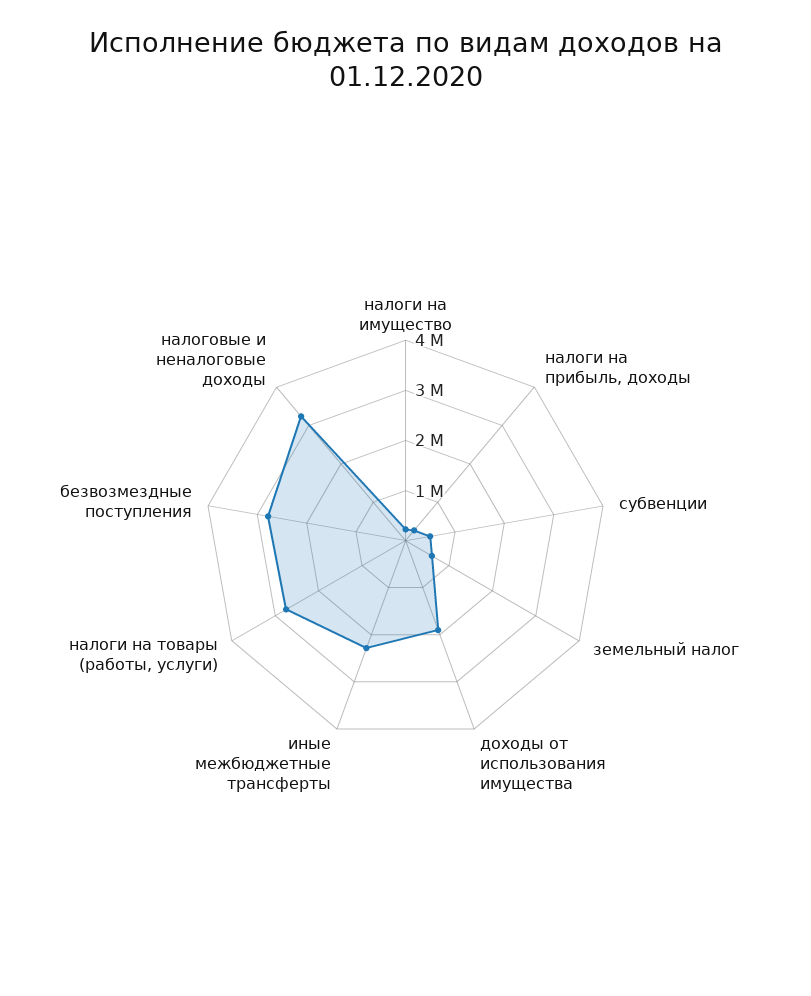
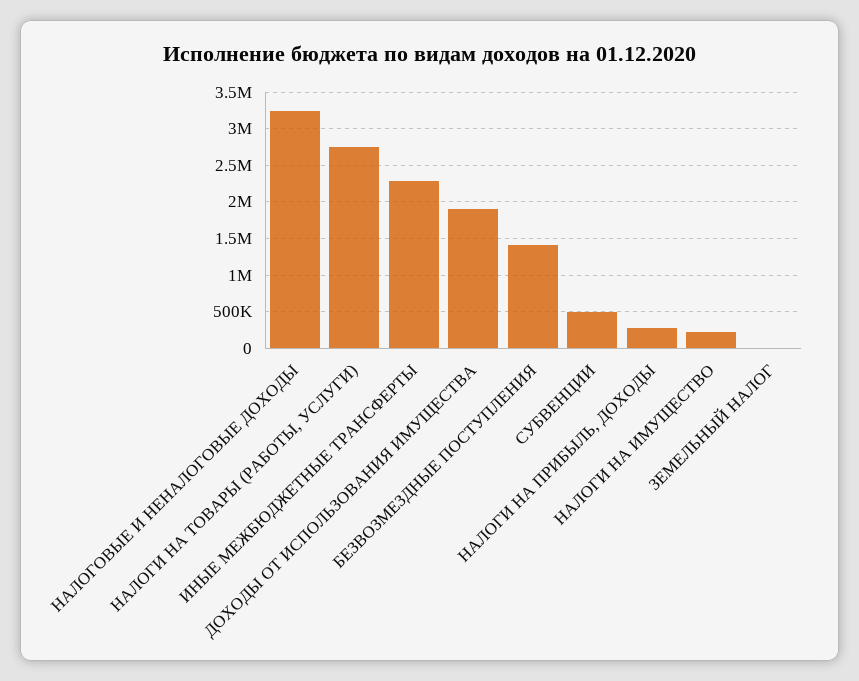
  {
    "налоги на имущество": 200000,
    "налоги на прибыль, доходы": 300000,
    "субвенции": 500000,
-   "земельный налог": 600000,
+   "земельный налог": 0,
    "доходы от использования имущества": 1900000,
    "иные межбюджетные трансферты": 2300000,
    "налоги на товары (работы, услуги)": 2700000,
-   "безвозмездные поступления": 2800000,
+   "безвозмездные поступления": 1400000,
    "налоговые и неналоговые доходы": 3200000
  }

